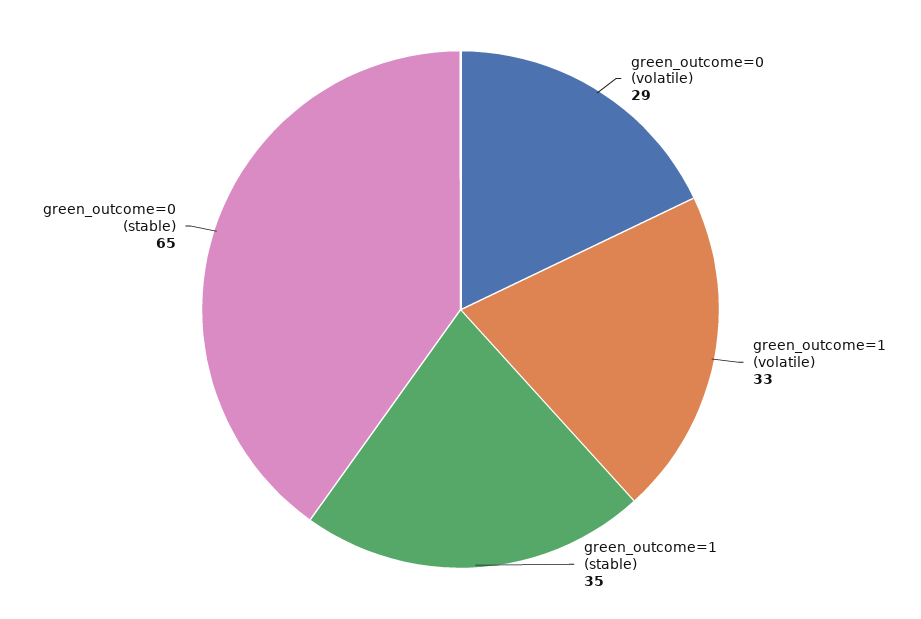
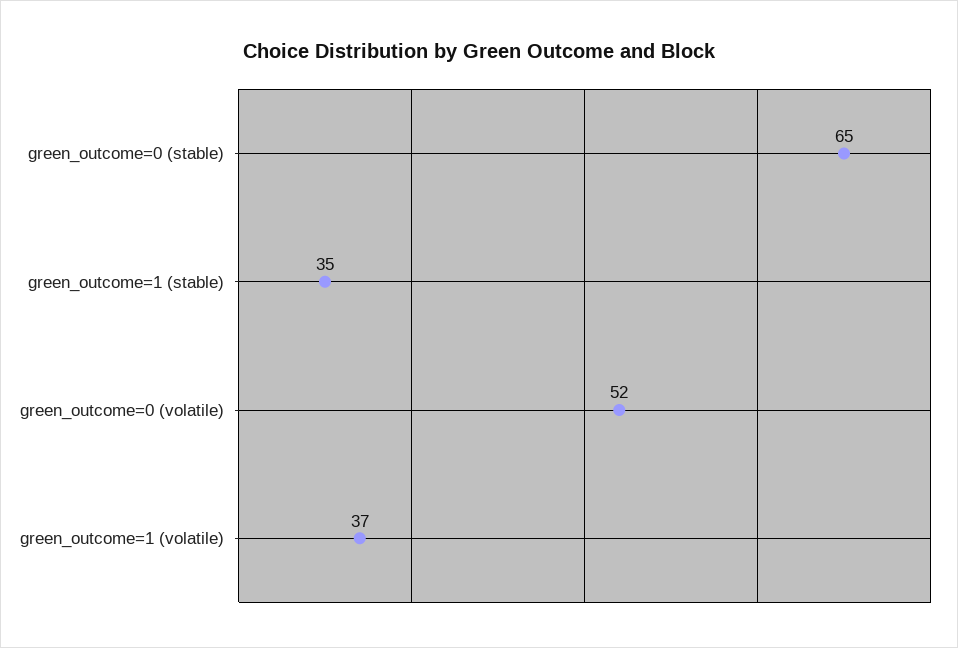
  {
-   "green_outcome=0 (volatile)": 29,
+   "green_outcome=0 (volatile)": 52,
-   "green_outcome=1 (volatile)": 33,
+   "green_outcome=1 (volatile)": 37,
    "green_outcome=1 (stable)": 35,
    "green_outcome=0 (stable)": 65
  }

